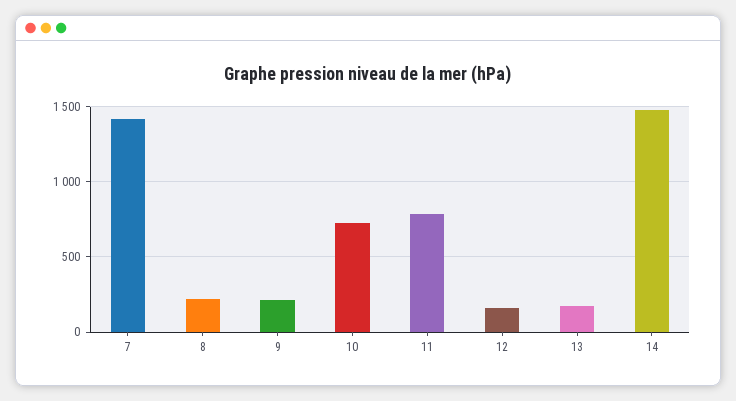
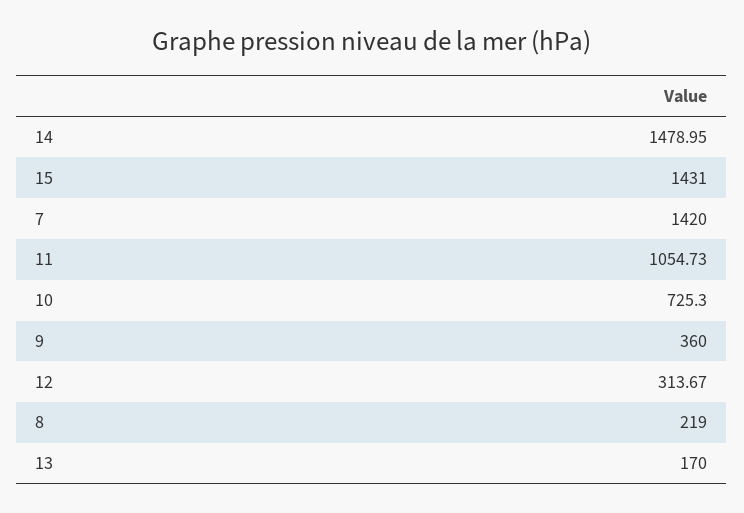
  {
    "7": 1420,
    "8": 219,
-   "9": 200,
+   "9": 360,
    "10": 725.3,
-   "11": 800,
+   "11": 1054.73,
-   "12": 150,
+   "12": 313.67,
    "13": 170,
-   "14": 1478.95
+   "14": 1478.95,
+   "15": 1431
  }

